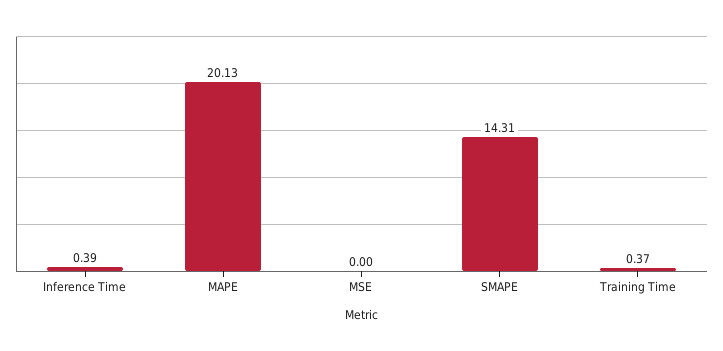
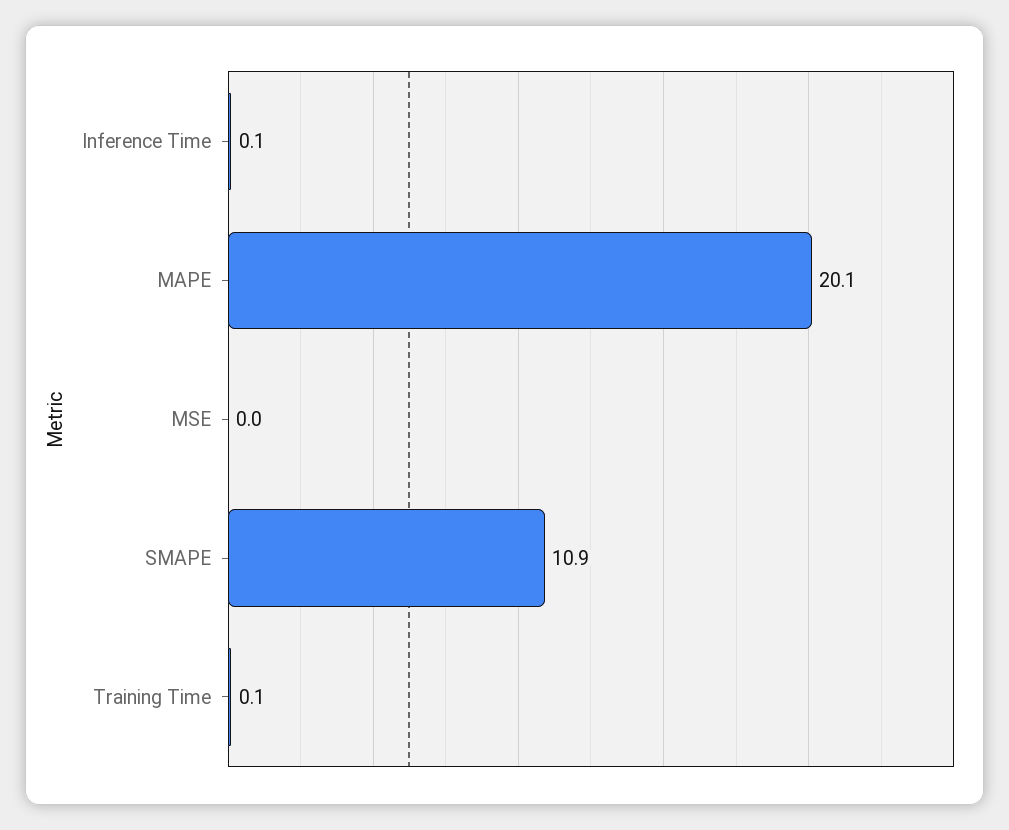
  {
-   "Inference Time": 0.39,
+   "Inference Time": 0.1,
    "MAPE": 20.13,
    "MSE": 0,
-   "SMAPE": 14.31,
+   "SMAPE": 10.9,
-   "Training Time": 0.37
+   "Training Time": 0.1
  }

